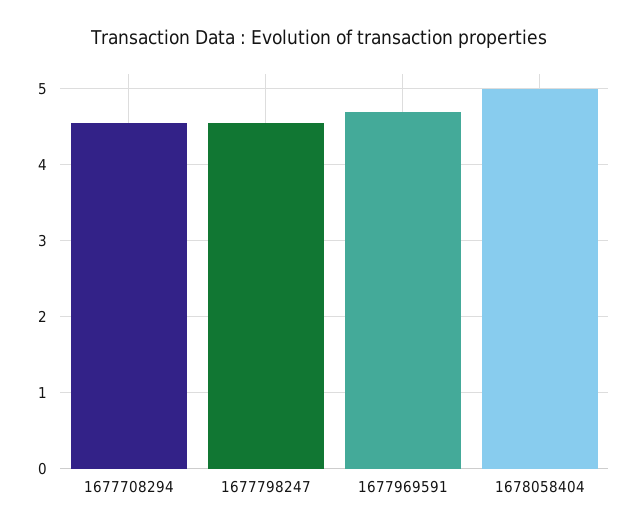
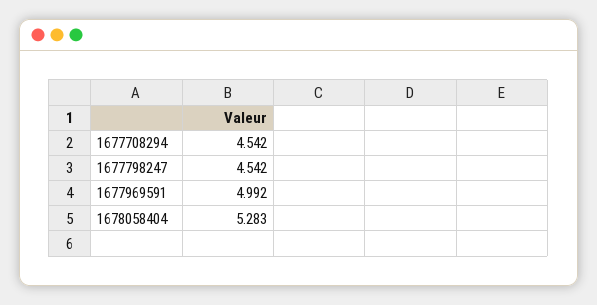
  {
    "1677708294": 4.542,
    "1677798247": 4.542,
-   "1677969591": 4.7,
+   "1677969591": 4.992,
-   "1678058404": 5
+   "1678058404": 5.283
  }

